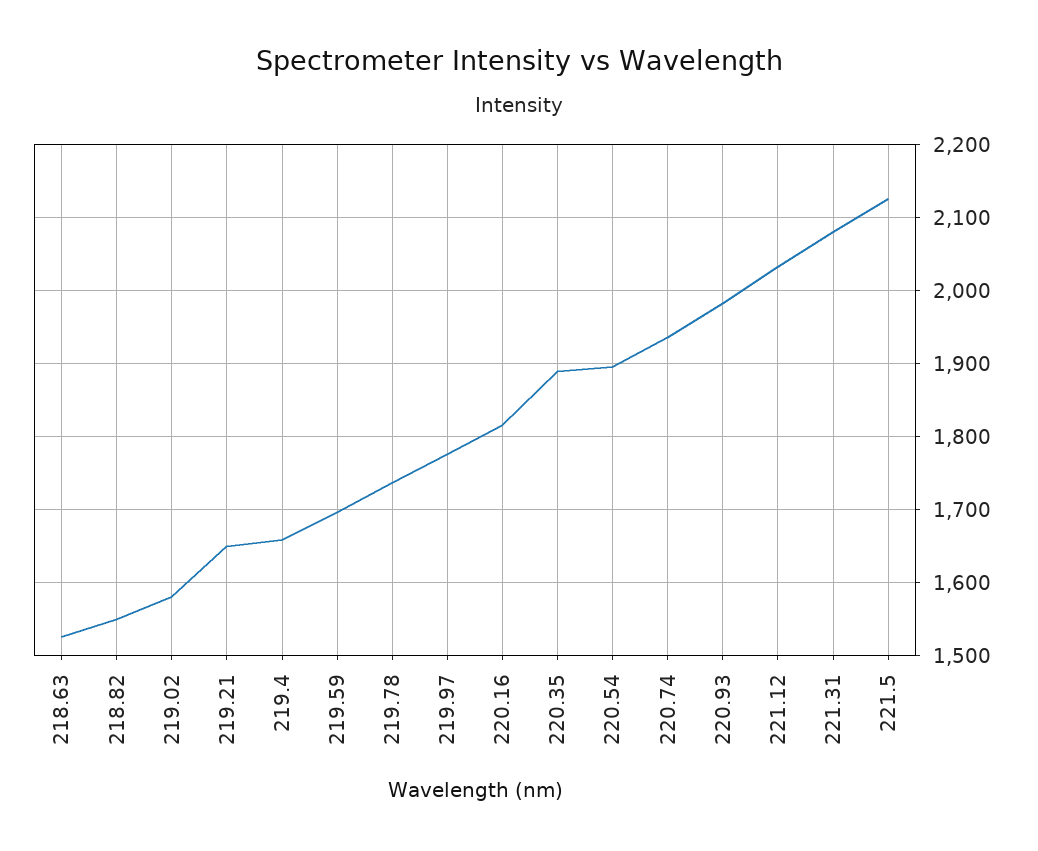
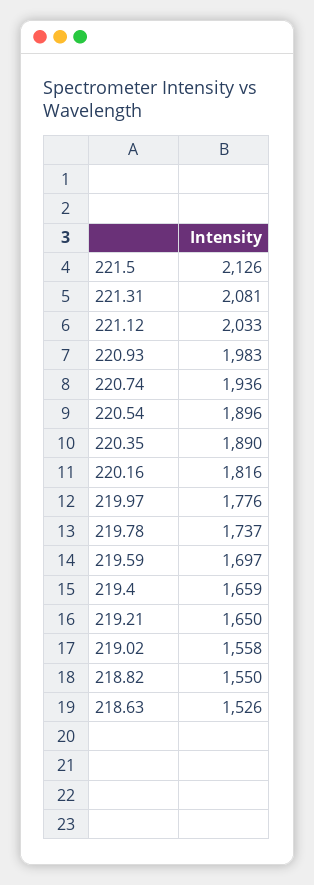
  {
    "218.63": 1526,
    "218.82": 1550,
-   "219.02": 1580,
+   "219.02": 1558,
    "219.21": 1650,
    "219.4": 1659,
    "219.59": 1697,
    "219.78": 1737,
    "219.97": 1776,
    "220.16": 1816,
    "220.35": 1890,
    "220.54": 1896,
    "220.74": 1936,
    "220.93": 1983,
    "221.12": 2033,
    "221.31": 2081,
    "221.5": 2126
  }

